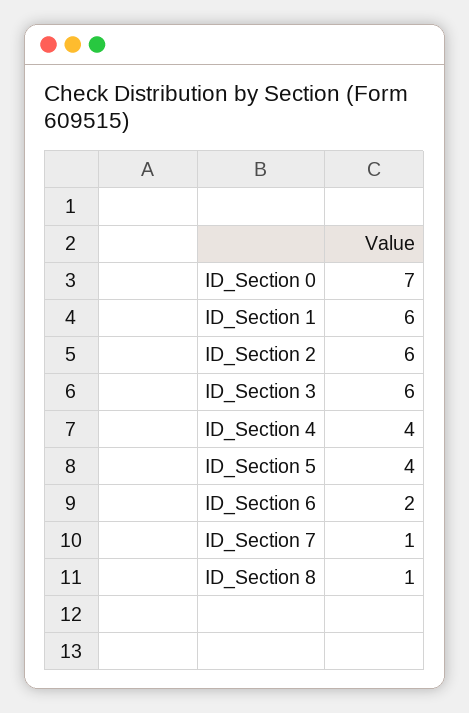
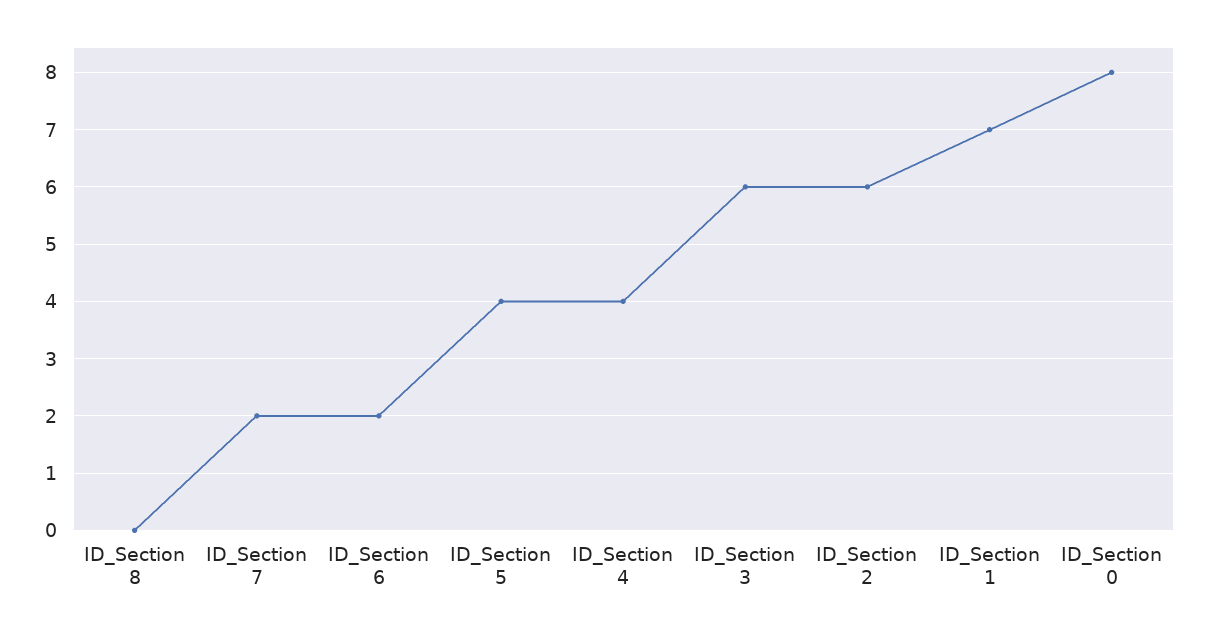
  {
-   "ID_Section 0": 7,
+   "ID_Section 0": 8,
-   "ID_Section 1": 6,
+   "ID_Section 1": 7,
    "ID_Section 2": 6,
    "ID_Section 3": 6,
    "ID_Section 4": 4,
    "ID_Section 5": 4,
    "ID_Section 6": 2,
-   "ID_Section 7": 1,
+   "ID_Section 7": 2,
-   "ID_Section 8": 1
+   "ID_Section 8": 0
  }

